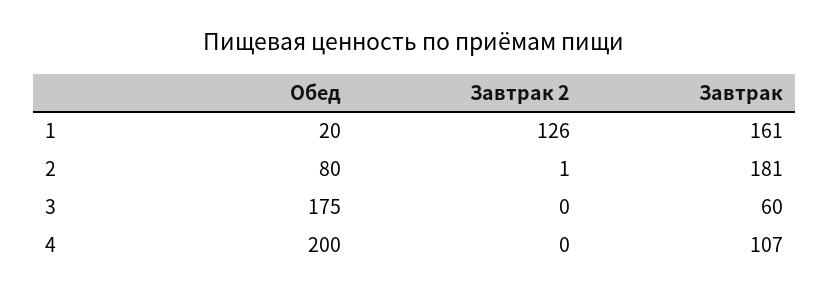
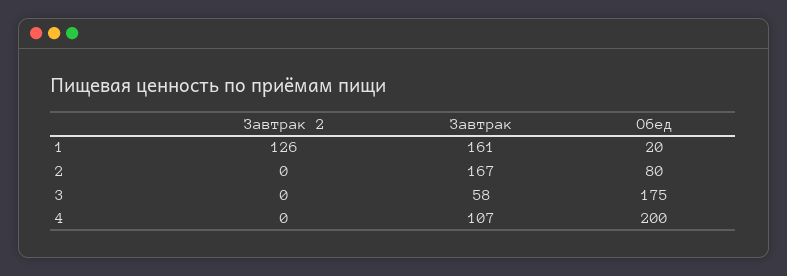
  {
    "Обед": {
      "1": 20,
      "2": 80,
      "3": 175,
      "4": 200
    },
    "Завтрак 2": {
      "1": 126,
-     "2": 1,
+     "2": 0,
      "3": 0,
      "4": 0
    },
    "Завтрак": {
      "1": 161,
-     "2": 181,
+     "2": 167,
-     "3": 60,
+     "3": 58,
      "4": 107
    }
  }

